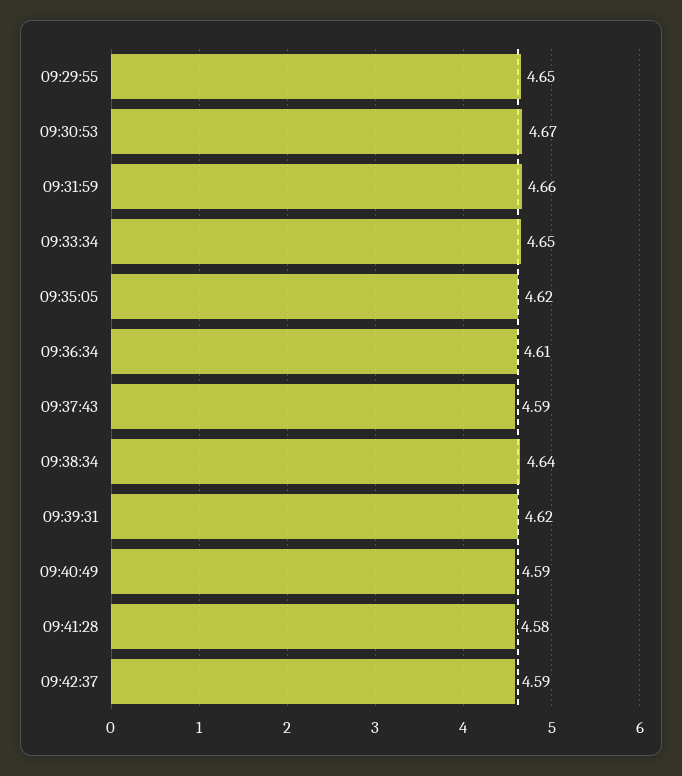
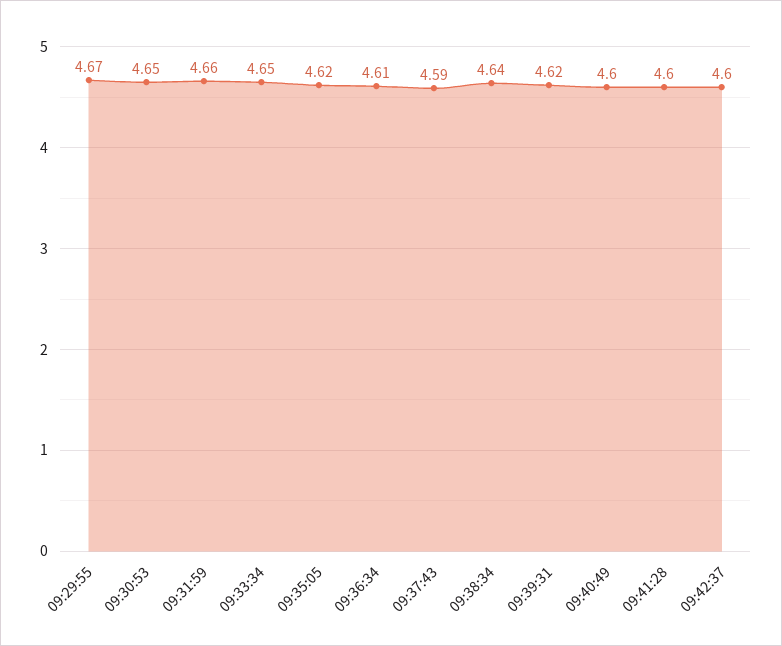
  {
-   "09:29:55": 4.65,
+   "09:29:55": 4.67,
-   "09:30:53": 4.67,
+   "09:30:53": 4.65,
    "09:31:59": 4.66,
    "09:33:34": 4.65,
    "09:35:05": 4.62,
    "09:36:34": 4.61,
    "09:37:43": 4.59,
    "09:38:34": 4.64,
    "09:39:31": 4.62,
-   "09:40:49": 4.59,
+   "09:40:49": 4.6,
-   "09:41:28": 4.58,
+   "09:41:28": 4.6,
-   "09:42:37": 4.59
+   "09:42:37": 4.6
  }

